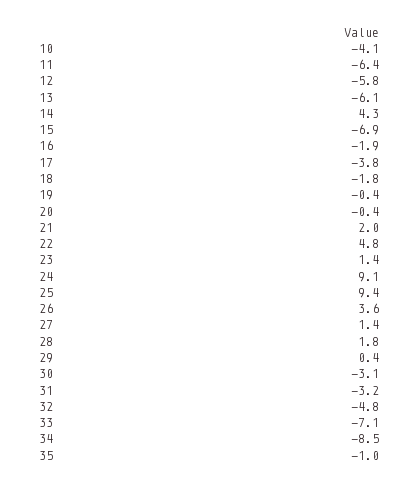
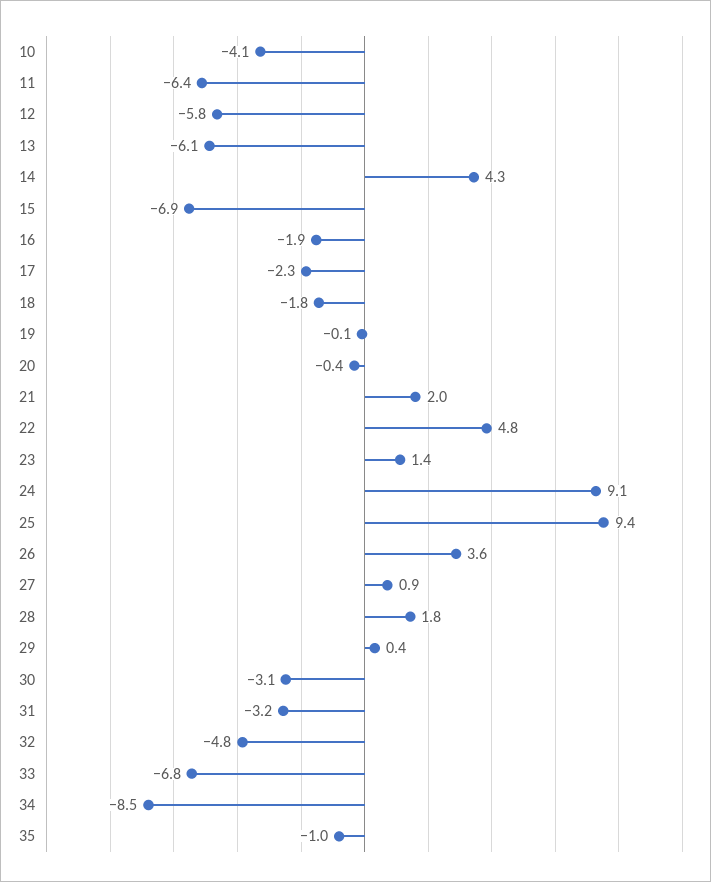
  {
    "10": -4.1,
    "11": -6.4,
    "12": -5.8,
    "13": -6.1,
    "14": 4.3,
    "15": -6.9,
    "16": -1.9,
-   "17": -3.8,
+   "17": -2.3,
    "18": -1.8,
-   "19": -0.4,
+   "19": -0.1,
    "20": -0.4,
    "21": 2,
    "22": 4.8,
    "23": 1.4,
    "24": 9.1,
    "25": 9.4,
    "26": 3.6,
-   "27": 1.4,
+   "27": 0.9,
    "28": 1.8,
    "29": 0.4,
    "30": -3.1,
    "31": -3.2,
    "32": -4.8,
-   "33": -7.1,
+   "33": -6.8,
    "34": -8.5,
    "35": -1
  }

